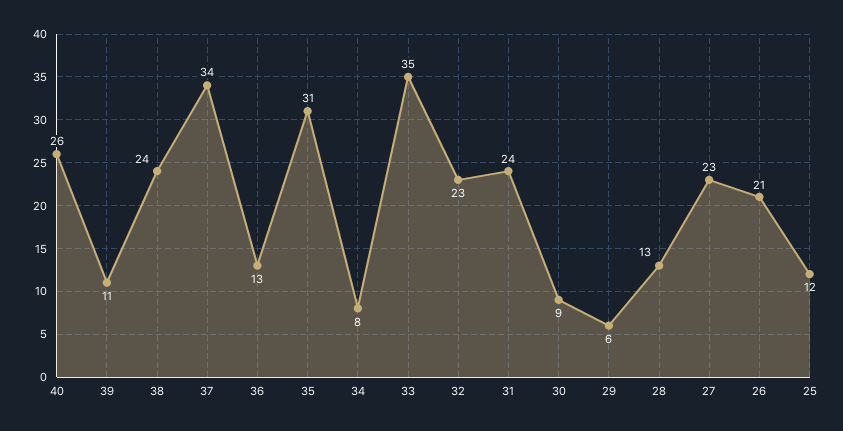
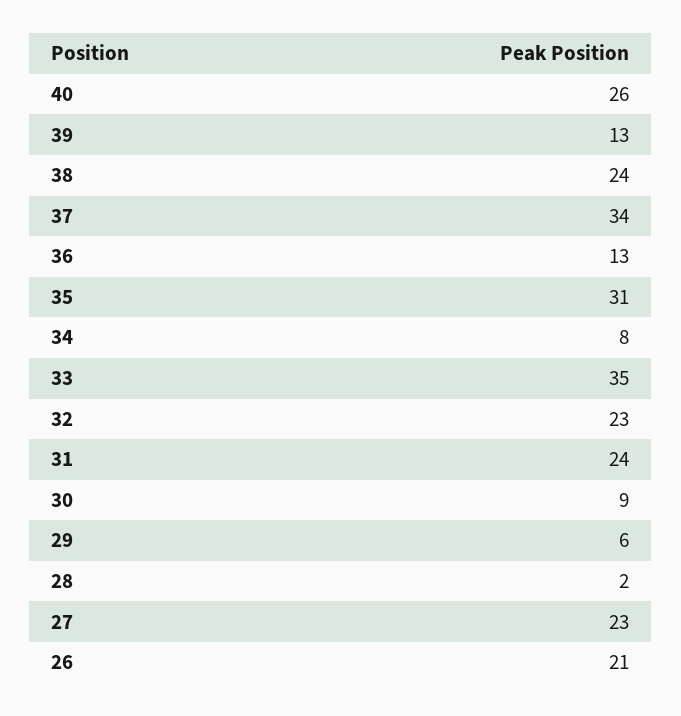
  {
    "40": 26,
-   "39": 11,
+   "39": 13,
    "38": 24,
    "37": 34,
    "36": 13,
    "35": 31,
    "34": 8,
    "33": 35,
    "32": 23,
    "31": 24,
    "30": 9,
    "29": 6,
-   "28": 13,
+   "28": 2,
    "27": 23,
-   "26": 21,
+   "26": 21
-   "25": 12
  }

